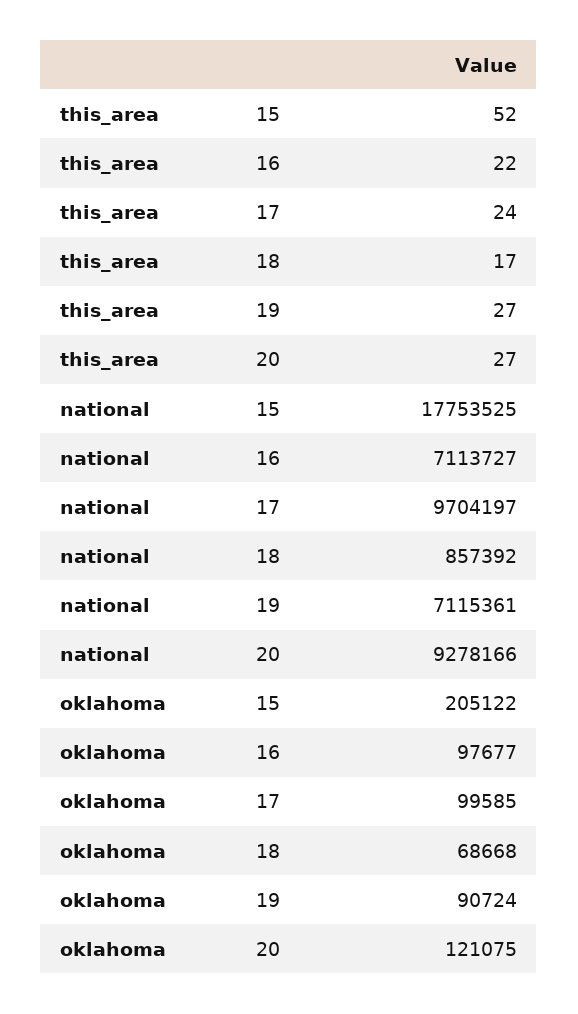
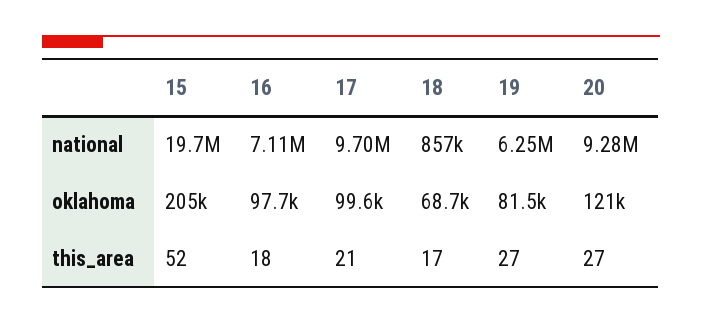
  {
    "this_area": {
      "15": 52,
-     "16": 22,
+     "16": 18,
-     "17": 24,
+     "17": 21,
      "18": 17,
      "19": 27,
      "20": 27
    },
    "national": {
-     "15": 17753525,
+     "15": 19700000,
      "16": 7113727,
      "17": 9704197,
      "18": 857392,
-     "19": 7115361,
+     "19": 6250000,
      "20": 9278166
    },
    "oklahoma": {
      "15": 205122,
      "16": 97677,
      "17": 99585,
      "18": 68668,
-     "19": 90724,
+     "19": 81500,
      "20": 121075
    }
  }

